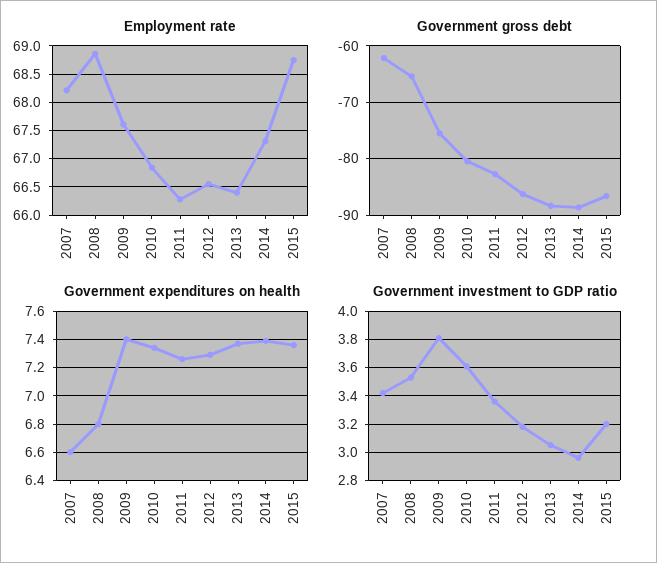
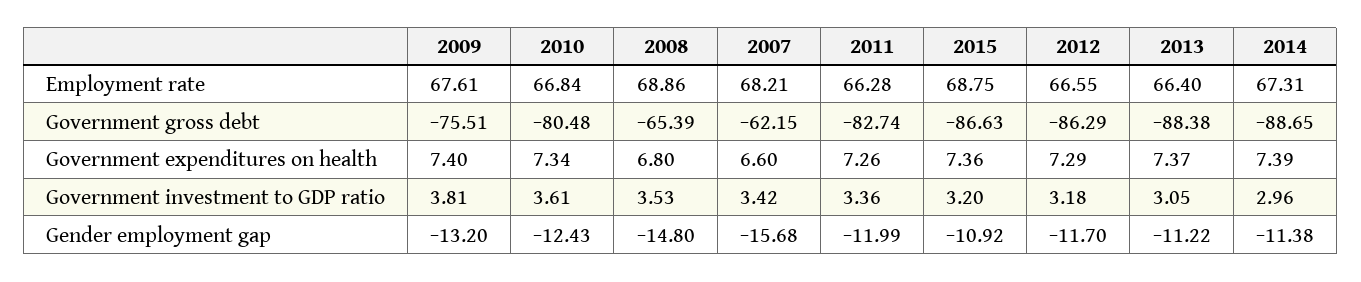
  {
    "Employment rate": {
      "2007": 68.21,
      "2008": 68.86,
      "2009": 67.61,
      "2010": 66.84,
      "2011": 66.28,
      "2012": 66.55,
      "2013": 66.4,
      "2014": 67.31,
      "2015": 68.75
    },
    "Government gross debt": {
      "2007": -62.15,
      "2008": -65.39,
      "2009": -75.51,
      "2010": -80.48,
      "2011": -82.74,
      "2012": -86.29,
      "2013": -88.38,
      "2014": -88.65,
      "2015": -86.63
    },
    "Government expenditures on health": {
      "2007": 6.6,
      "2008": 6.8,
      "2009": 7.4,
      "2010": 7.34,
      "2011": 7.26,
      "2012": 7.29,
      "2013": 7.37,
      "2014": 7.39,
      "2015": 7.36
    },
    "Government investment to GDP ratio": {
      "2007": 3.42,
      "2008": 3.53,
      "2009": 3.81,
      "2010": 3.61,
      "2011": 3.36,
      "2012": 3.18,
      "2013": 3.05,
      "2014": 2.96,
      "2015": 3.2
-   }
+   },
+   "Gender employment gap": {
+     "2009": -13.2,
+     "2010": -12.43,
+     "2008": -14.8,
+     "2007": -15.68,
+     "2011": -11.99,
+     "2015": -10.92,
+     "2012": -11.7,
+     "2013": -11.22,
+     "2014": -11.38
+   }
  }

